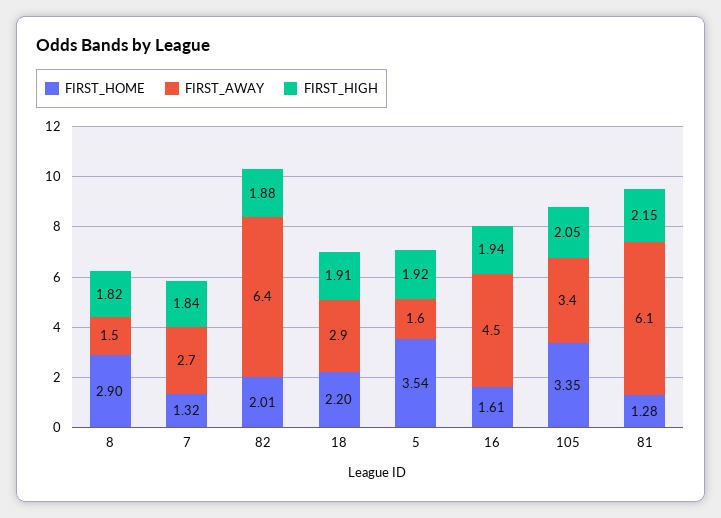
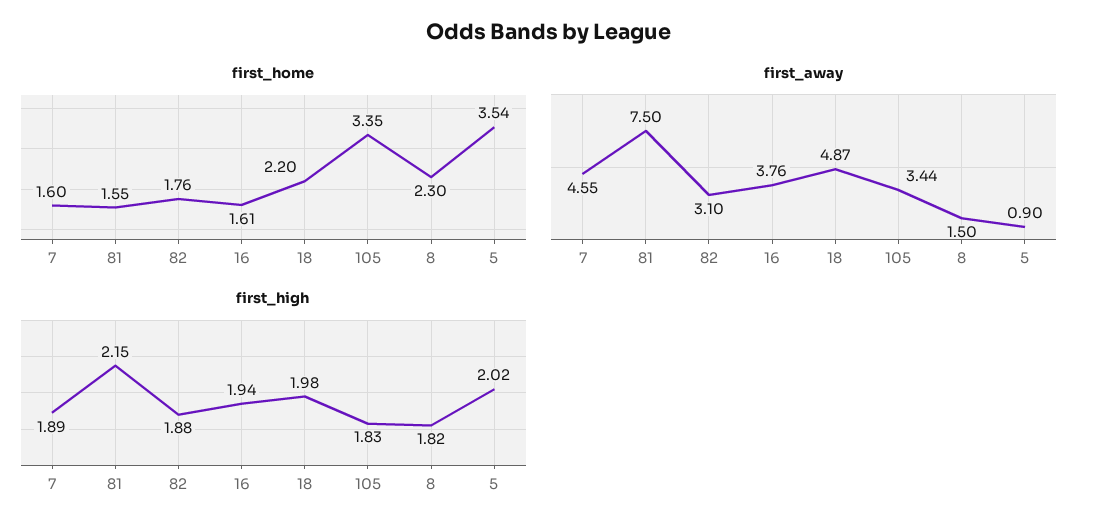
  {
    "FIRST_HOME": {
-     "8": 2.9,
+     "8": 2.3,
-     "7": 1.32,
+     "7": 1.6,
-     "82": 2.01,
+     "82": 1.76,
      "18": 2.2,
      "5": 3.54,
      "16": 1.61,
      "105": 3.35,
-     "81": 1.28
+     "81": 1.55
    },
    "FIRST_AWAY": {
      "8": 1.5,
-     "7": 2.7,
+     "7": 4.55,
-     "82": 6.4,
+     "82": 3.1,
-     "18": 2.9,
+     "18": 4.87,
-     "5": 1.6,
+     "5": 0.9,
-     "16": 4.5,
+     "16": 3.76,
      "105": 3.44,
-     "81": 6.1
+     "81": 7.5
    },
    "FIRST_HIGH": {
      "8": 1.82,
-     "7": 1.84,
+     "7": 1.89,
      "82": 1.88,
-     "18": 1.91,
+     "18": 1.98,
-     "5": 1.92,
+     "5": 2.02,
      "16": 1.94,
-     "105": 2.05,
+     "105": 1.83,
      "81": 2.15
    }
  }

